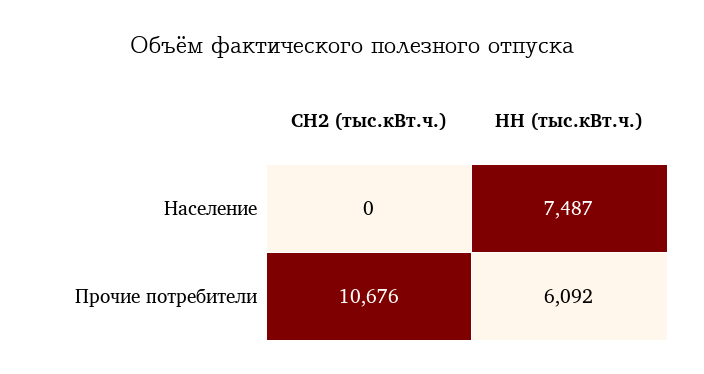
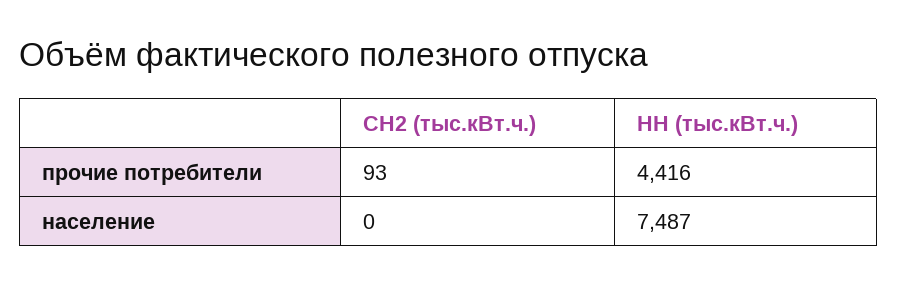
  {
    "СН2 (тыс.кВт.ч.)": {
      "Население": 0,
-     "Прочие потребители": 10676
+     "Прочие потребители": 93
    },
    "НН (тыс.кВт.ч.)": {
      "Население": 7487,
-     "Прочие потребители": 6092
+     "Прочие потребители": 4416
    }
  }

